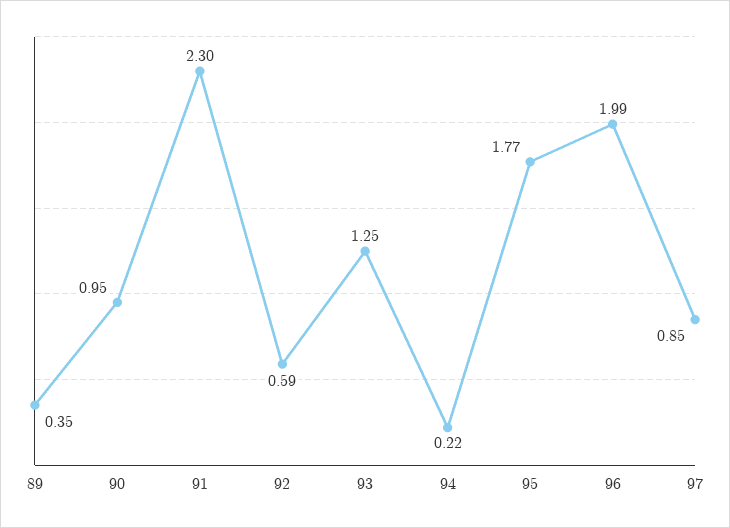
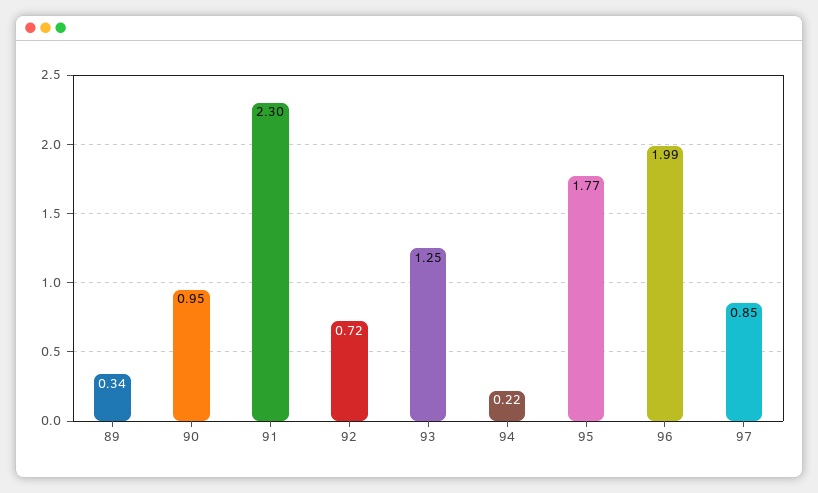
  {
-   "89": 0.35,
+   "89": 0.34,
    "90": 0.95,
    "91": 2.3,
-   "92": 0.59,
+   "92": 0.72,
    "93": 1.25,
    "94": 0.22,
    "95": 1.77,
    "96": 1.99,
    "97": 0.85
  }

